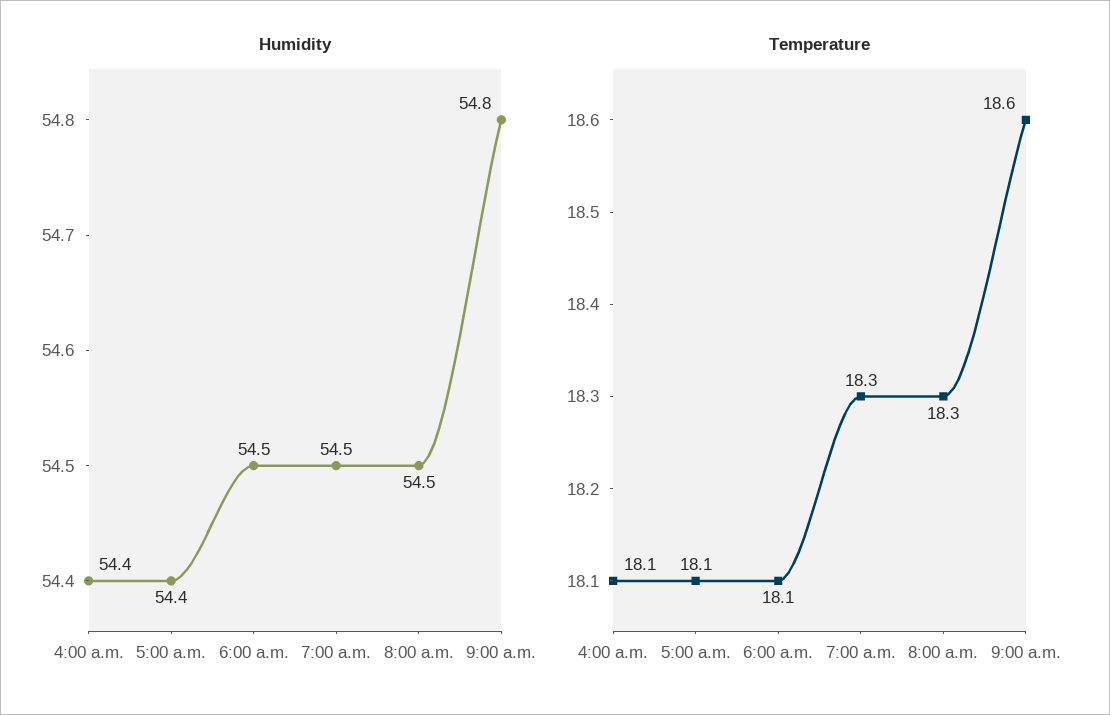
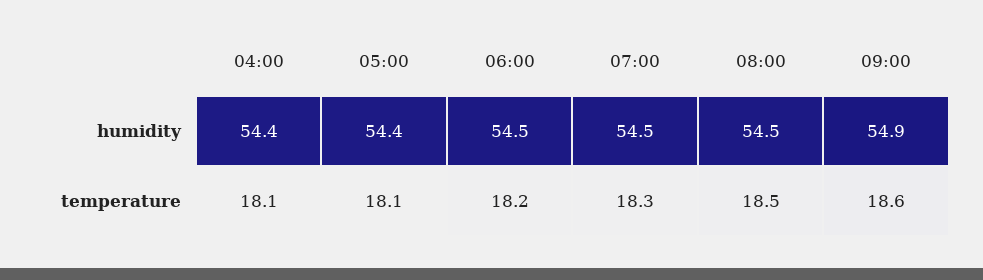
  {
    "Humidity": {
      "4:00 a.m.": 54.4,
      "5:00 a.m.": 54.4,
      "6:00 a.m.": 54.5,
      "7:00 a.m.": 54.5,
      "8:00 a.m.": 54.5,
-     "9:00 a.m.": 54.8
+     "9:00 a.m.": 54.9
    },
    "Temperature": {
      "4:00 a.m.": 18.1,
      "5:00 a.m.": 18.1,
-     "6:00 a.m.": 18.1,
+     "6:00 a.m.": 18.2,
      "7:00 a.m.": 18.3,
-     "8:00 a.m.": 18.3,
+     "8:00 a.m.": 18.5,
      "9:00 a.m.": 18.6
    }
  }

